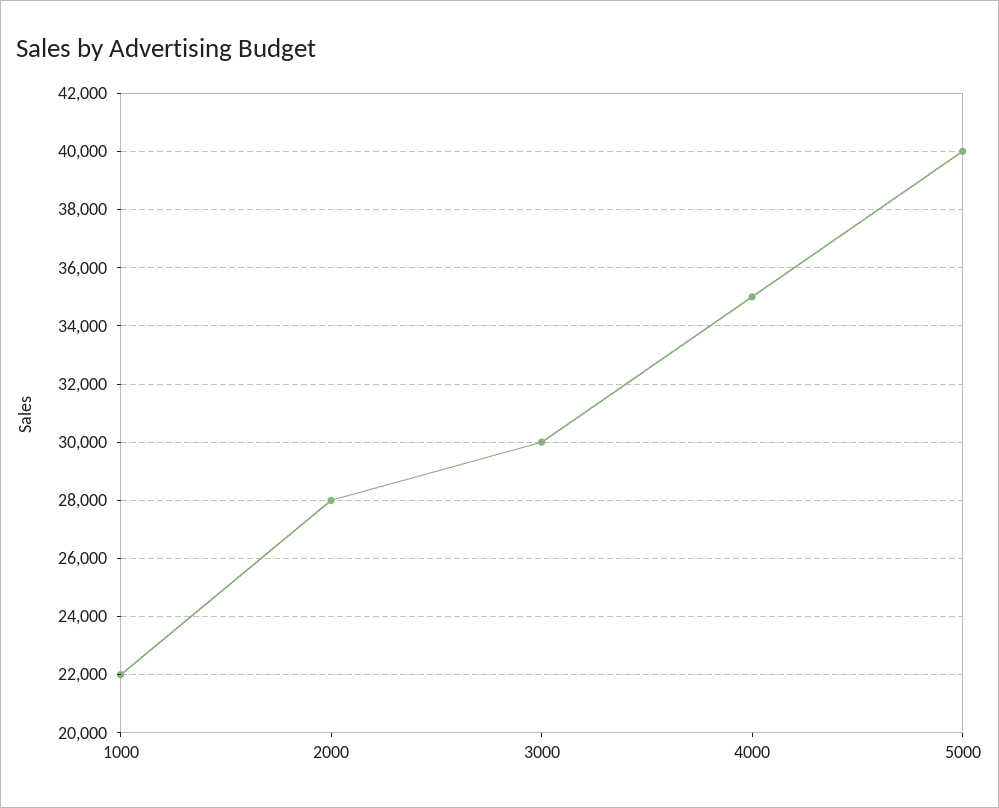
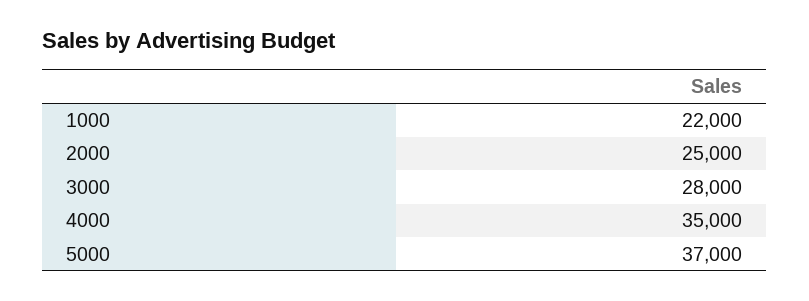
  {
    "1000": 22000,
-   "2000": 28000,
+   "2000": 25000,
-   "3000": 30000,
+   "3000": 28000,
    "4000": 35000,
-   "5000": 40000
+   "5000": 37000
  }

